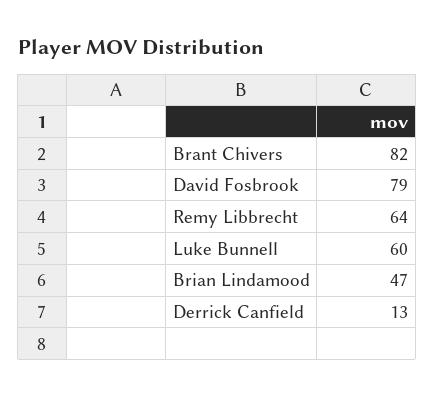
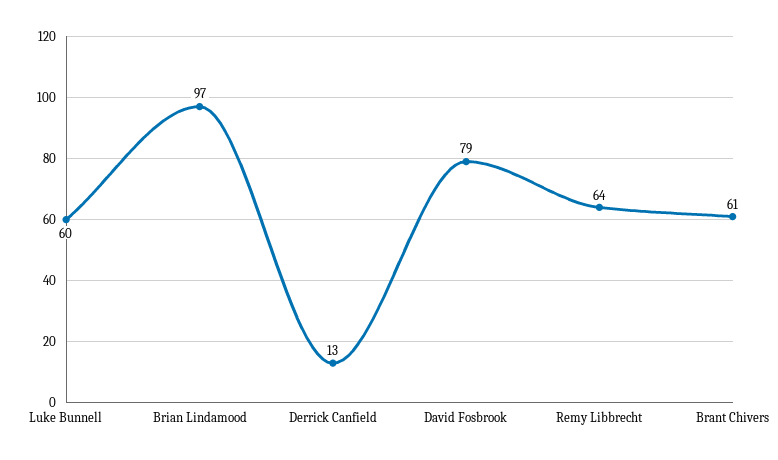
  {
-   "Brant Chivers": 82,
+   "Brant Chivers": 61,
    "David Fosbrook": 79,
    "Remy Libbrecht": 64,
    "Luke Bunnell": 60,
-   "Brian Lindamood": 47,
+   "Brian Lindamood": 97,
    "Derrick Canfield": 13
  }

